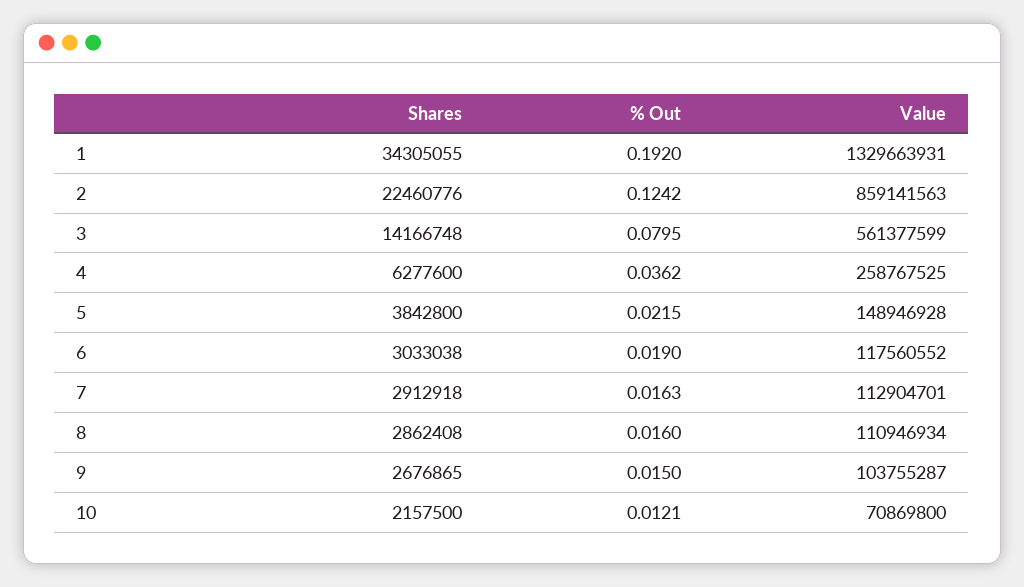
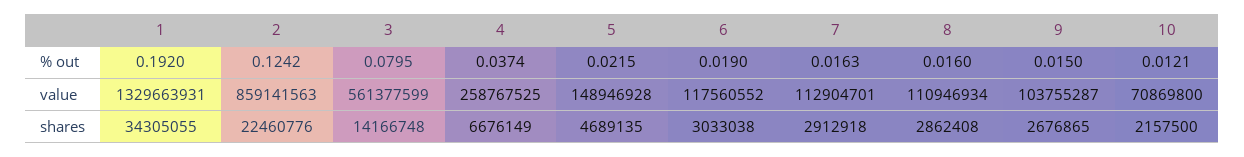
  {
    "Shares": {
      "1": 34305055,
      "2": 22460776,
      "3": 14166748,
-     "4": 6277600,
+     "4": 6676149,
-     "5": 3842800,
+     "5": 4689135,
      "6": 3033038,
      "7": 2912918,
      "8": 2862408,
      "9": 2676865,
      "10": 2157500
    },
    "% Out": {
      "1": 0.192,
      "2": 0.1242,
      "3": 0.0795,
-     "4": 0.0362,
+     "4": 0.0374,
      "5": 0.0215,
      "6": 0.019,
      "7": 0.0163,
      "8": 0.016,
      "9": 0.015,
      "10": 0.0121
    },
    "Value": {
      "1": 1329663931,
      "2": 859141563,
      "3": 561377599,
      "4": 258767525,
      "5": 148946928,
      "6": 117560552,
      "7": 112904701,
      "8": 110946934,
      "9": 103755287,
      "10": 70869800
    }
  }

